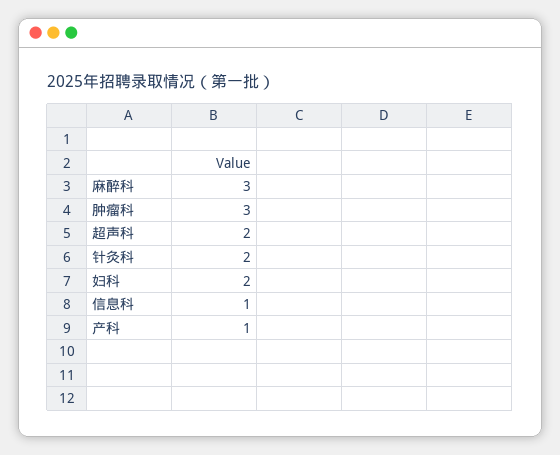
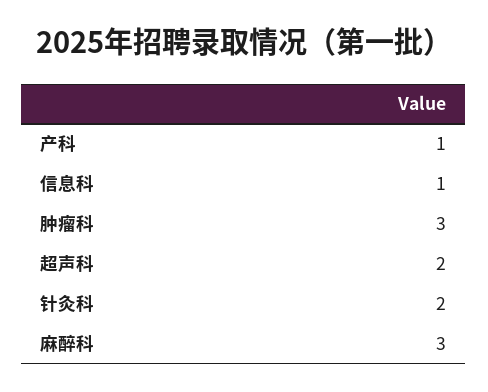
  {
    "麻醉科": 3,
    "肿瘤科": 3,
    "超声科": 2,
    "针灸科": 2,
-   "妇科": 2,
    "信息科": 1,
    "产科": 1
  }

